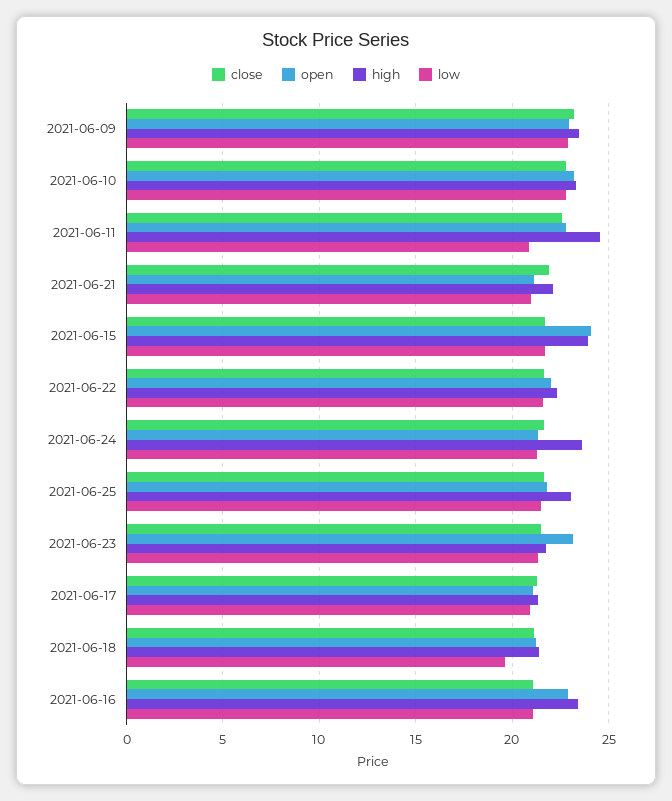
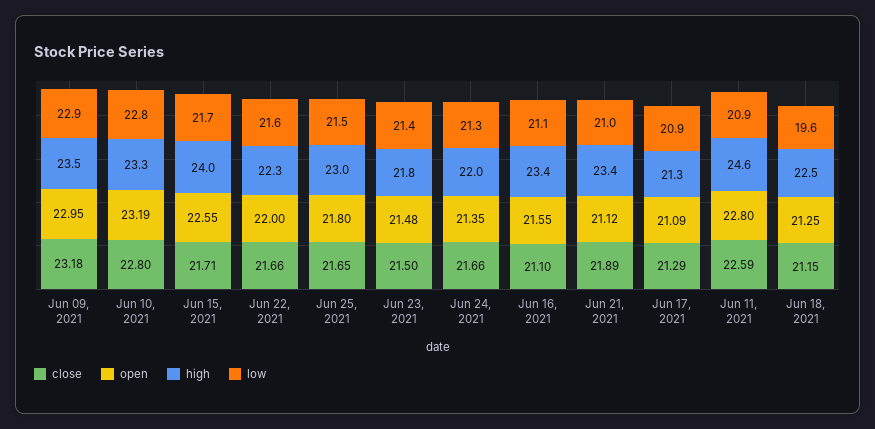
  {
    "close": {
      "2021-06-09": 23.18,
      "2021-06-10": 22.8,
      "2021-06-11": 22.59,
      "2021-06-21": 21.89,
      "2021-06-15": 21.71,
      "2021-06-22": 21.66,
      "2021-06-24": 21.66,
      "2021-06-25": 21.65,
      "2021-06-23": 21.5,
      "2021-06-17": 21.29,
      "2021-06-18": 21.15,
      "2021-06-16": 21.1
    },
    "open": {
      "2021-06-09": 22.95,
      "2021-06-10": 23.19,
      "2021-06-11": 22.8,
      "2021-06-21": 21.12,
-     "2021-06-15": 24,
+     "2021-06-15": 22.55,
      "2021-06-22": 22,
      "2021-06-24": 21.35,
      "2021-06-25": 21.8,
-     "2021-06-23": 23,
+     "2021-06-23": 21.48,
      "2021-06-17": 21.09,
      "2021-06-18": 21.25,
-     "2021-06-16": 23
+     "2021-06-16": 21.55
    },
    "high": {
      "2021-06-09": 23.5,
      "2021-06-10": 23.3,
      "2021-06-11": 24.6,
-     "2021-06-21": 22,
+     "2021-06-21": 23.4,
      "2021-06-15": 24,
      "2021-06-22": 22.3,
-     "2021-06-24": 23.5,
+     "2021-06-24": 22,
      "2021-06-25": 23,
      "2021-06-23": 21.8,
      "2021-06-17": 21.3,
-     "2021-06-18": 21.5,
+     "2021-06-18": 22.5,
      "2021-06-16": 23.4
    },
    "low": {
      "2021-06-09": 22.9,
      "2021-06-10": 22.8,
      "2021-06-11": 20.9,
      "2021-06-21": 21,
      "2021-06-15": 21.7,
      "2021-06-22": 21.6,
      "2021-06-24": 21.3,
      "2021-06-25": 21.5,
      "2021-06-23": 21.4,
      "2021-06-17": 20.9,
      "2021-06-18": 19.6,
      "2021-06-16": 21.1
    }
  }

